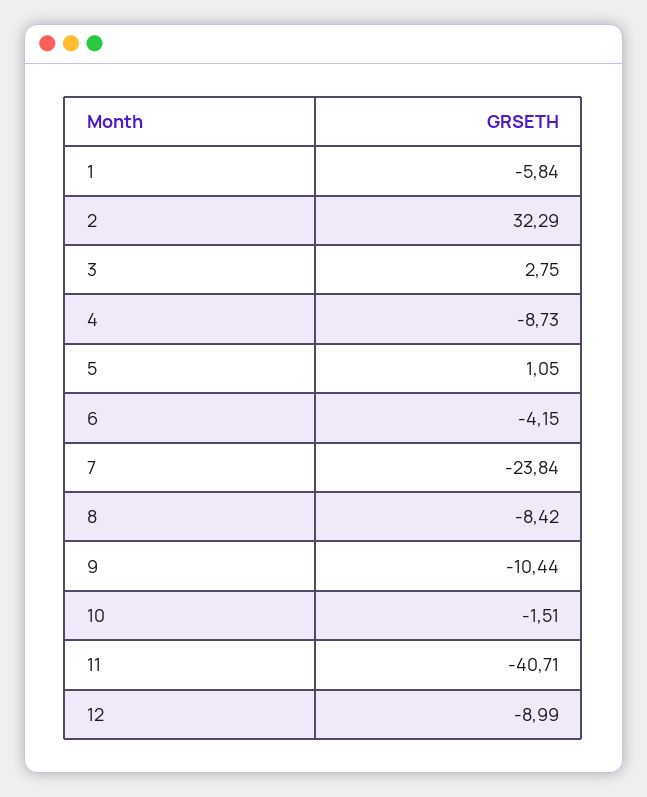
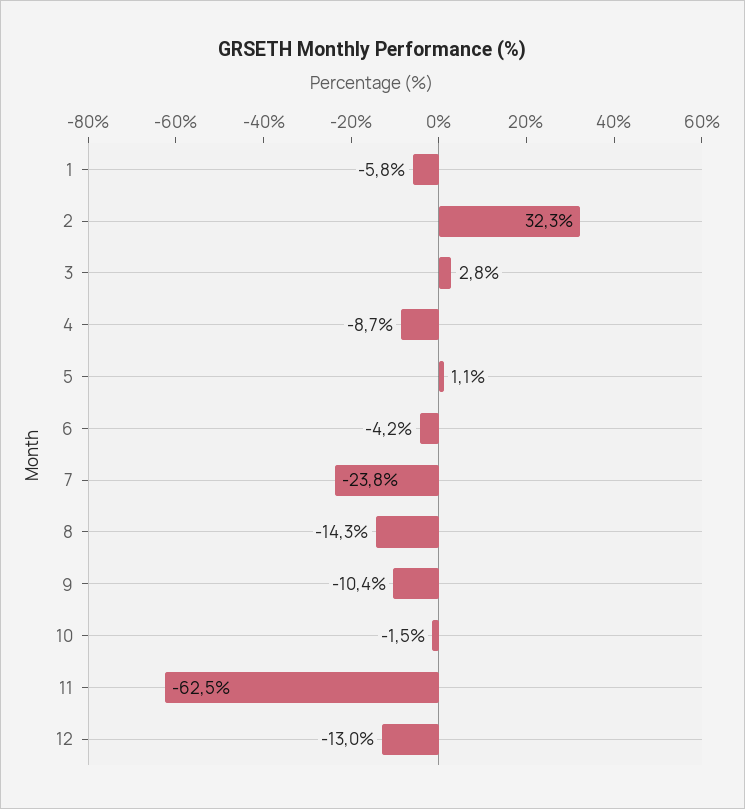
  {
    "1": -5.84,
    "2": 32.29,
    "3": 2.75,
    "4": -8.73,
    "5": 1.05,
    "6": -4.15,
    "7": -23.84,
-   "8": -8.42,
+   "8": -14.3,
    "9": -10.44,
    "10": -1.51,
-   "11": -40.71,
+   "11": -62.5,
-   "12": -8.99
+   "12": -13
  }

